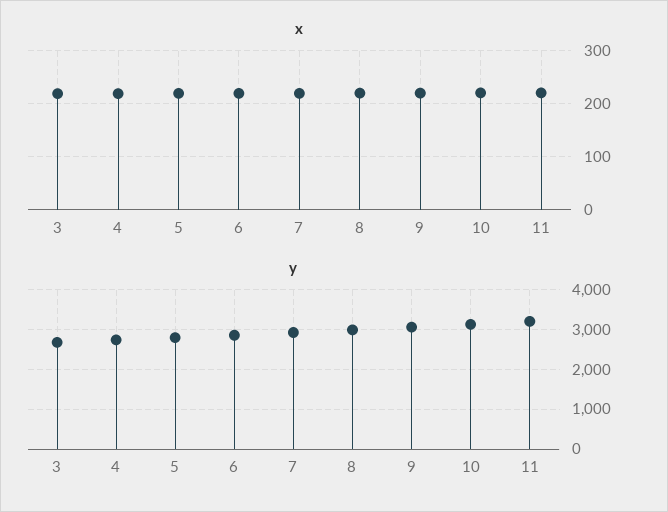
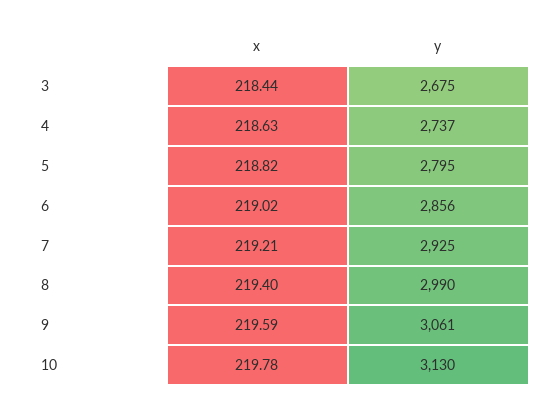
  {
    "x": {
      "3": 218.44,
      "4": 218.63,
      "5": 218.82,
      "6": 219.02,
      "7": 219.21,
      "8": 219.4,
      "9": 219.59,
-     "10": 219.78,
+     "10": 219.78
-     "11": 220
    },
    "y": {
      "3": 2675,
      "4": 2737,
      "5": 2795,
      "6": 2856,
      "7": 2925,
      "8": 2990,
      "9": 3061,
-     "10": 3130,
+     "10": 3130
-     "11": 3200
    }
  }

